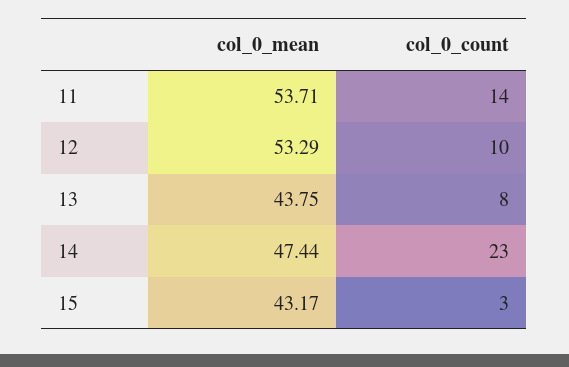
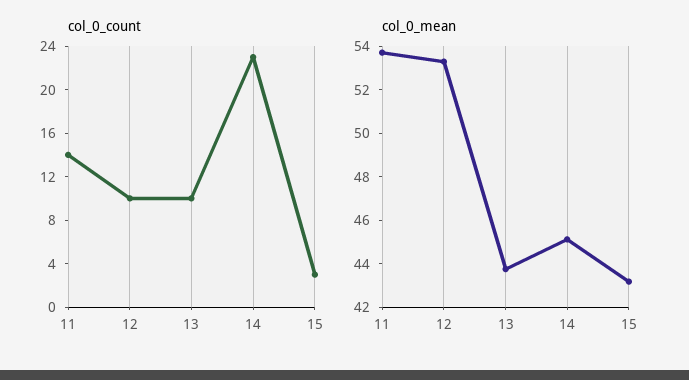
  {
    "col_0_mean": {
      "11": 53.71,
      "12": 53.29,
      "13": 43.75,
-     "14": 47.44,
+     "14": 45,
      "15": 43.17
    },
    "col_0_count": {
      "11": 14,
      "12": 10,
-     "13": 8,
+     "13": 10,
      "14": 23,
      "15": 3
    }
  }

